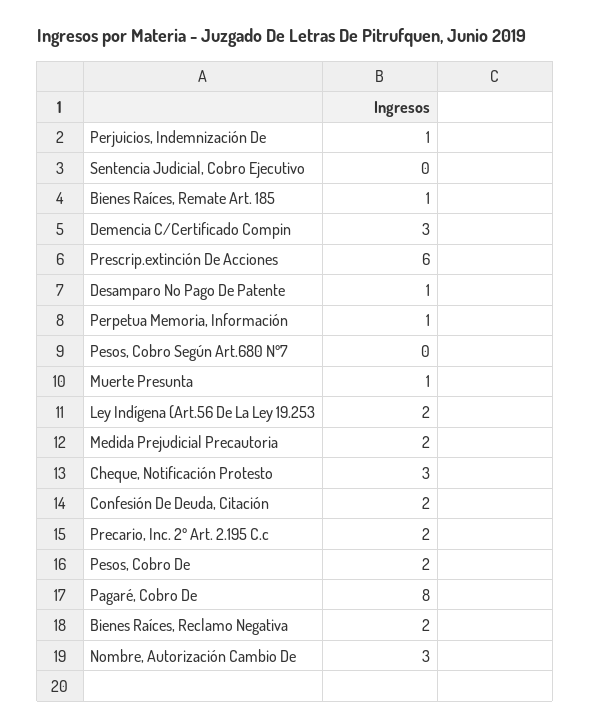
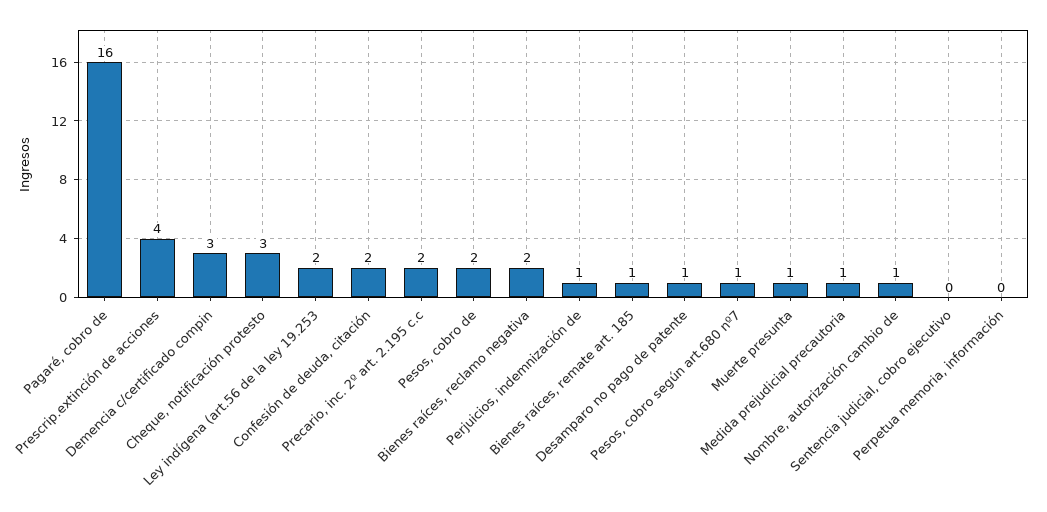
  {
    "Perjuicios, Indemnización De": 1,
    "Sentencia Judicial, Cobro Ejecutivo": 0,
    "Bienes Raíces, Remate Art. 185": 1,
    "Demencia C/Certificado Compin": 3,
-   "Prescrip.extinción De Acciones": 6,
+   "Prescrip.extinción De Acciones": 4,
    "Desamparo No Pago De Patente": 1,
-   "Perpetua Memoria, Información": 1,
+   "Perpetua Memoria, Información": 0,
-   "Pesos, Cobro Según Art.680 Nº7": 0,
+   "Pesos, Cobro Según Art.680 Nº7": 1,
    "Muerte Presunta": 1,
    "Ley Indígena (Art.56 De La Ley 19.253": 2,
-   "Medida Prejudicial Precautoria": 2,
+   "Medida Prejudicial Precautoria": 1,
    "Cheque, Notificación Protesto": 3,
    "Confesión De Deuda, Citación": 2,
    "Precario, Inc. 2º Art. 2.195 C.c": 2,
    "Pesos, Cobro De": 2,
-   "Pagaré, Cobro De": 8,
+   "Pagaré, Cobro De": 16,
    "Bienes Raíces, Reclamo Negativa": 2,
-   "Nombre, Autorización Cambio De": 3
+   "Nombre, Autorización Cambio De": 1
  }

